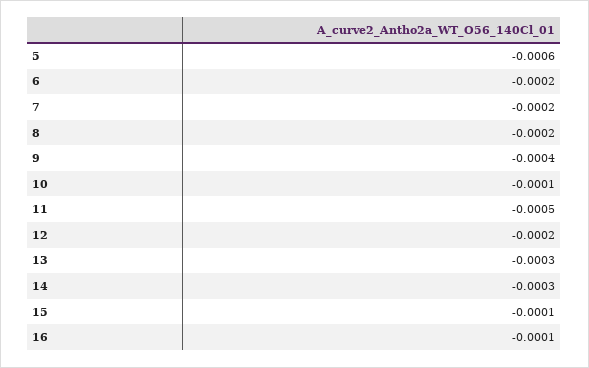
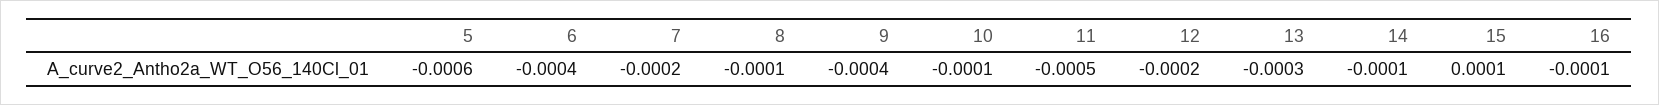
  {
    "5": -0.0006,
-   "6": -0.0002,
+   "6": -0.0004,
    "7": -0.0002,
-   "8": -0.0002,
+   "8": -0.0001,
    "9": -0.0004,
    "10": -0.0001,
    "11": -0.0005,
    "12": -0.0002,
    "13": -0.0003,
-   "14": -0.0003,
+   "14": -0.0001,
-   "15": -0.0001,
+   "15": 0.0001,
    "16": -0.0001
  }

